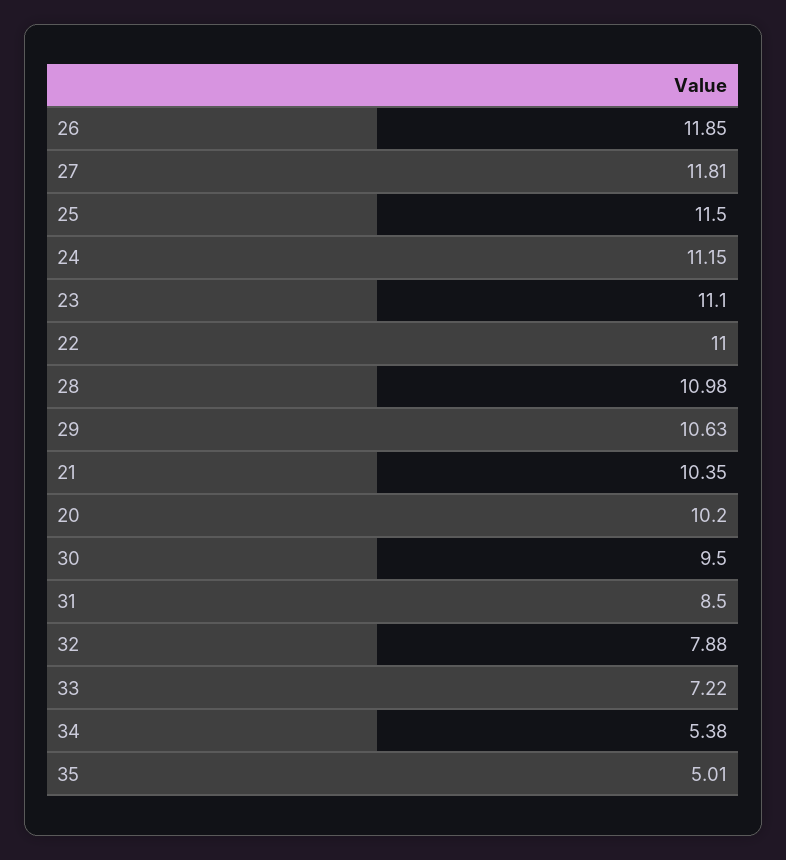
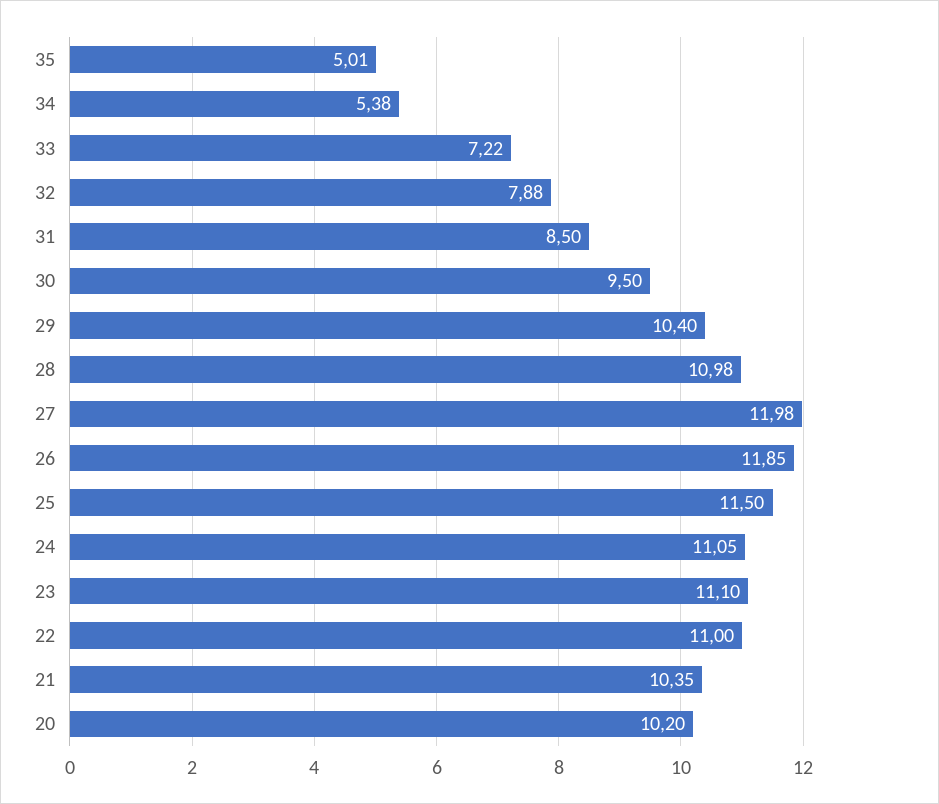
  {
    "26": 11.85,
-   "27": 11.81,
+   "27": 11.98,
    "25": 11.5,
-   "24": 11.15,
+   "24": 11.05,
    "23": 11.1,
    "22": 11,
    "28": 10.98,
-   "29": 10.63,
+   "29": 10.4,
    "21": 10.35,
    "20": 10.2,
    "30": 9.5,
    "31": 8.5,
    "32": 7.88,
    "33": 7.22,
    "34": 5.38,
    "35": 5.01
  }

